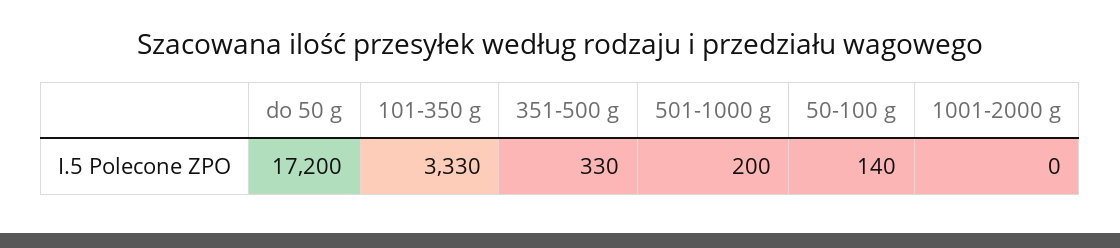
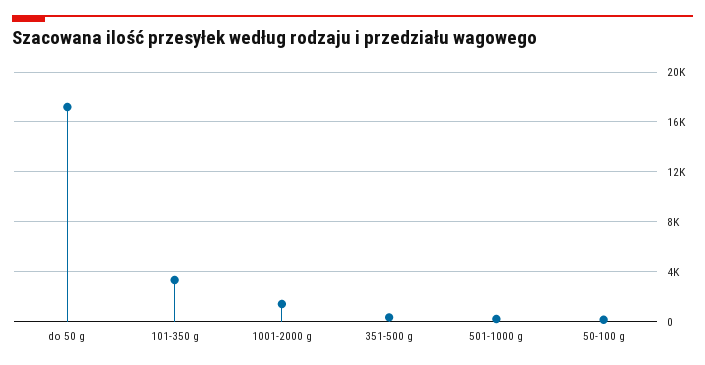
  {
    "do 50 g": 17200,
    "101-350 g": 3330,
    "351-500 g": 330,
    "501-1000 g": 200,
    "50-100 g": 140,
-   "1001-2000 g": 0
+   "1001-2000 g": 1500
  }

